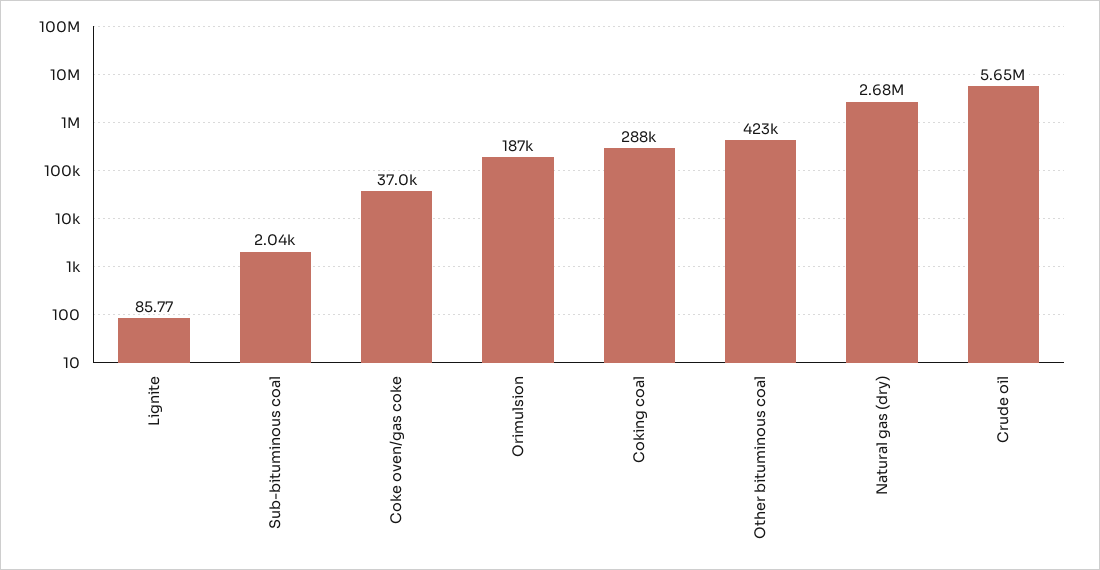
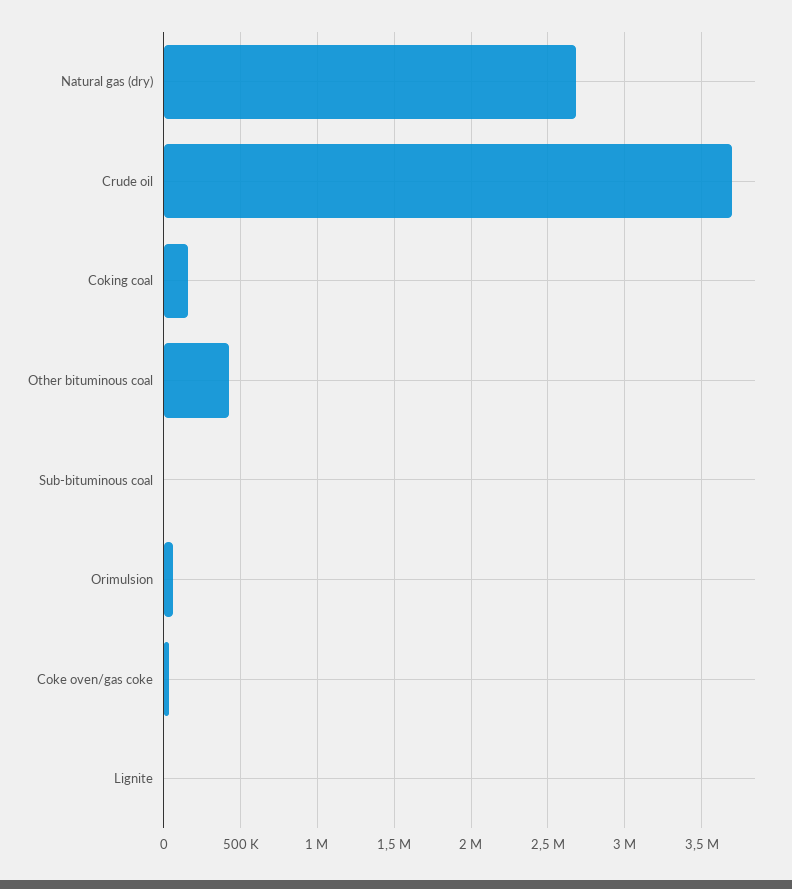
  {
    "Lignite": 85.77,
    "Sub-bituminous coal": 2040,
    "Coke oven/gas coke": 37000,
-   "Orimulsion": 187000,
+   "Orimulsion": 50000,
-   "Coking coal": 288000,
+   "Coking coal": 150000,
    "Other bituminous coal": 423000,
    "Natural gas (dry)": 2680000,
-   "Crude oil": 5650000
+   "Crude oil": 3700000
  }

